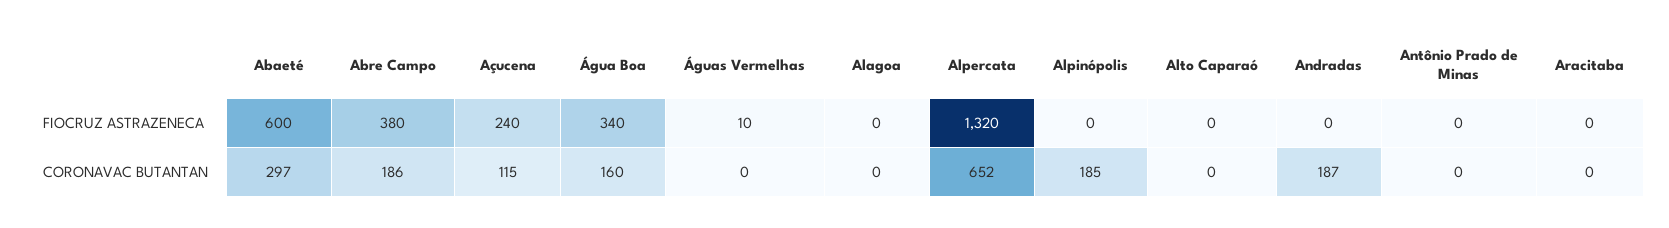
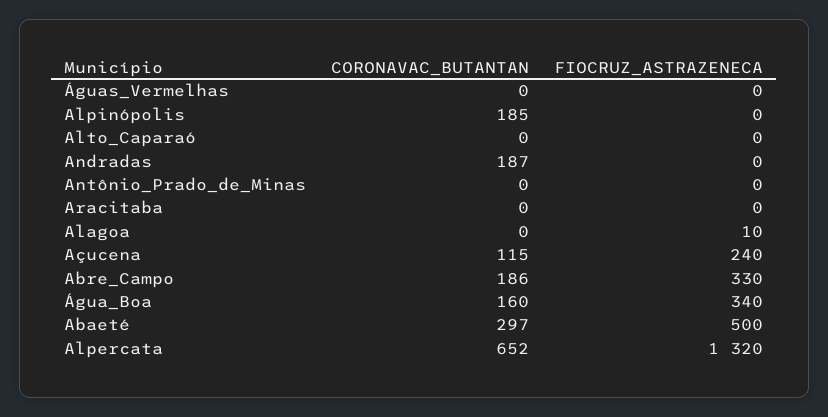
  {
    "Abaeté": {
-     "FIOCRUZ ASTRAZENECA": 600,
+     "FIOCRUZ ASTRAZENECA": 500,
      "CORONAVAC BUTANTAN": 297
    },
    "Abre Campo": {
-     "FIOCRUZ ASTRAZENECA": 380,
+     "FIOCRUZ ASTRAZENECA": 330,
      "CORONAVAC BUTANTAN": 186
    },
    "Açucena": {
      "FIOCRUZ ASTRAZENECA": 240,
      "CORONAVAC BUTANTAN": 115
    },
    "Água Boa": {
      "FIOCRUZ ASTRAZENECA": 340,
      "CORONAVAC BUTANTAN": 160
    },
    "Águas Vermelhas": {
-     "FIOCRUZ ASTRAZENECA": 10,
+     "FIOCRUZ ASTRAZENECA": 0,
      "CORONAVAC BUTANTAN": 0
    },
    "Alagoa": {
-     "FIOCRUZ ASTRAZENECA": 0,
+     "FIOCRUZ ASTRAZENECA": 10,
      "CORONAVAC BUTANTAN": 0
    },
    "Alpercata": {
      "FIOCRUZ ASTRAZENECA": 1320,
      "CORONAVAC BUTANTAN": 652
    },
    "Alpinópolis": {
      "FIOCRUZ ASTRAZENECA": 0,
      "CORONAVAC BUTANTAN": 185
    },
    "Alto Caparaó": {
      "FIOCRUZ ASTRAZENECA": 0,
      "CORONAVAC BUTANTAN": 0
    },
    "Andradas": {
      "FIOCRUZ ASTRAZENECA": 0,
      "CORONAVAC BUTANTAN": 187
    },
    "Antônio Prado de Minas": {
      "FIOCRUZ ASTRAZENECA": 0,
      "CORONAVAC BUTANTAN": 0
    },
    "Aracitaba": {
      "FIOCRUZ ASTRAZENECA": 0,
      "CORONAVAC BUTANTAN": 0
    }
  }

